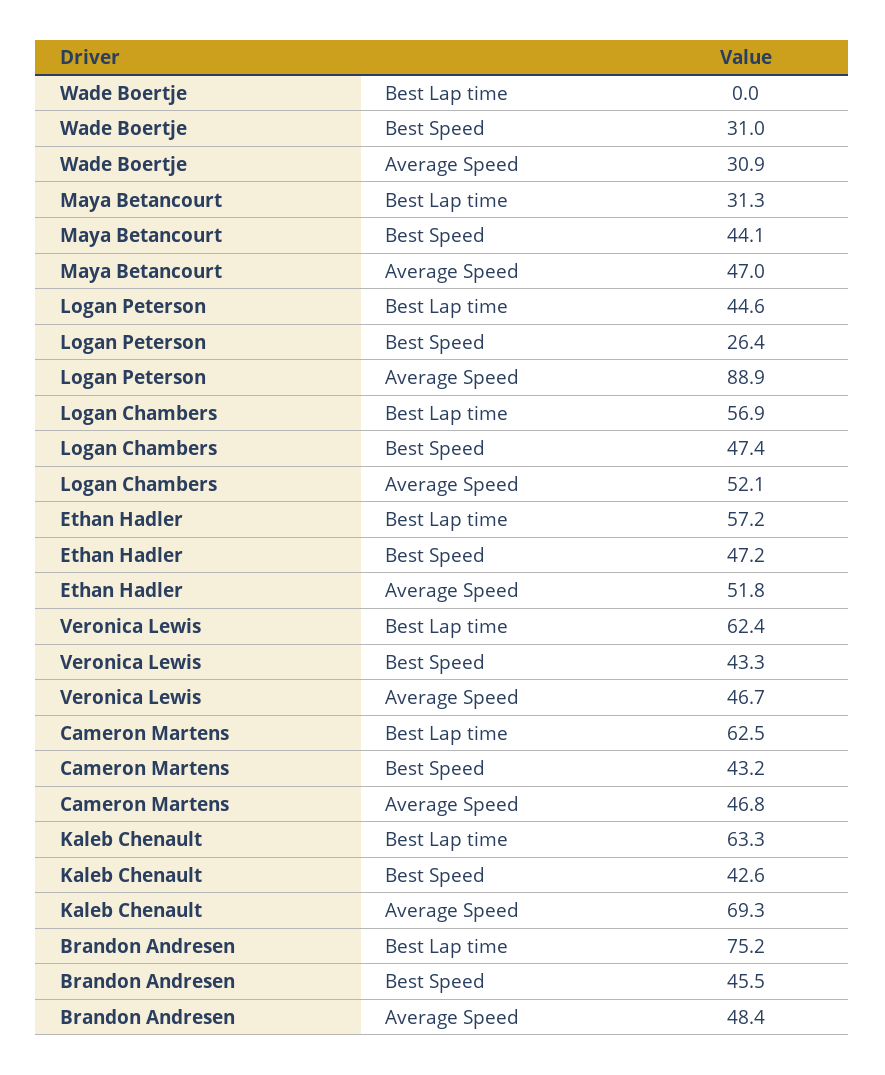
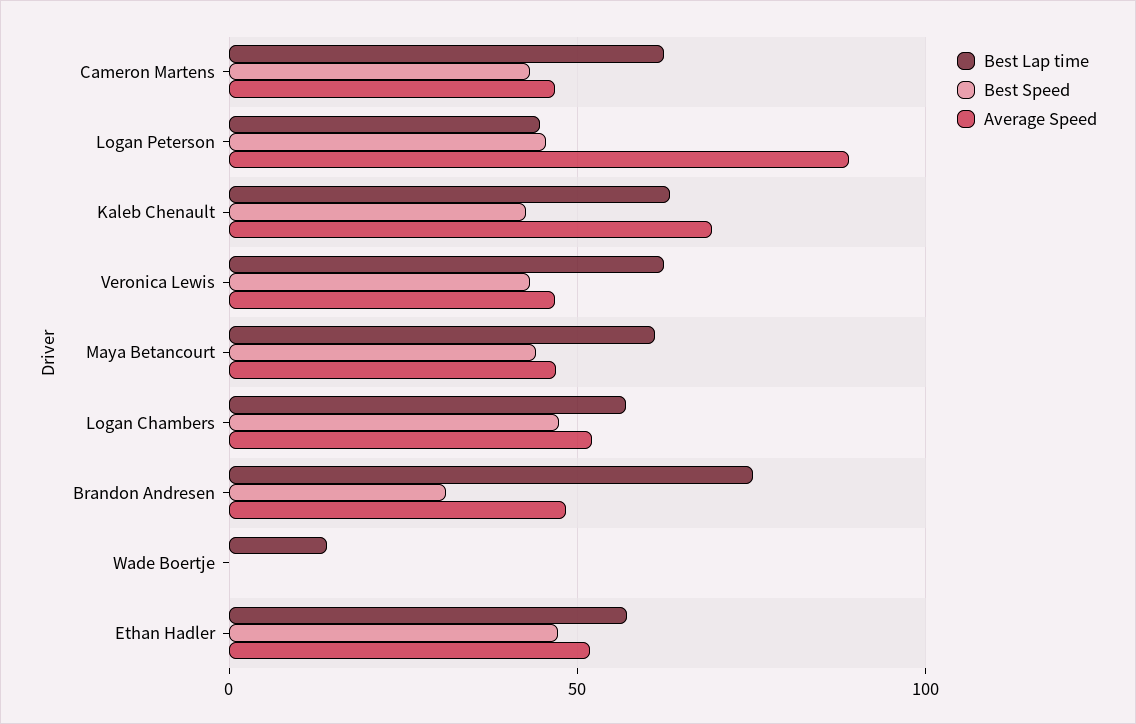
  {
    "Best Lap time": {
-     "Wade Boertje": 0,
+     "Wade Boertje": 15,
-     "Maya Betancourt": 31.3,
+     "Maya Betancourt": 60,
      "Logan Peterson": 44.6,
      "Logan Chambers": 56.9,
      "Ethan Hadler": 57.2,
      "Veronica Lewis": 62.4,
      "Cameron Martens": 62.5,
      "Kaleb Chenault": 63.3,
      "Brandon Andresen": 75.2
    },
    "Best Speed": {
-     "Wade Boertje": 31,
+     "Wade Boertje": 0,
      "Maya Betancourt": 44.1,
-     "Logan Peterson": 26.4,
+     "Logan Peterson": 45,
      "Logan Chambers": 47.4,
      "Ethan Hadler": 47.2,
      "Veronica Lewis": 43.3,
      "Cameron Martens": 43.2,
      "Kaleb Chenault": 42.6,
-     "Brandon Andresen": 45.5
+     "Brandon Andresen": 30
    },
    "Average Speed": {
-     "Wade Boertje": 30.9,
+     "Wade Boertje": 0,
      "Maya Betancourt": 47,
      "Logan Peterson": 88.9,
      "Logan Chambers": 52.1,
      "Ethan Hadler": 51.8,
      "Veronica Lewis": 46.7,
      "Cameron Martens": 46.8,
      "Kaleb Chenault": 69.3,
      "Brandon Andresen": 48.4
    }
  }

